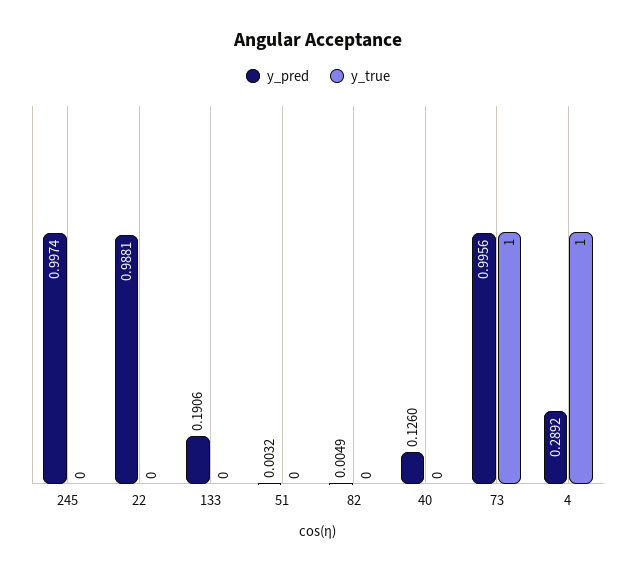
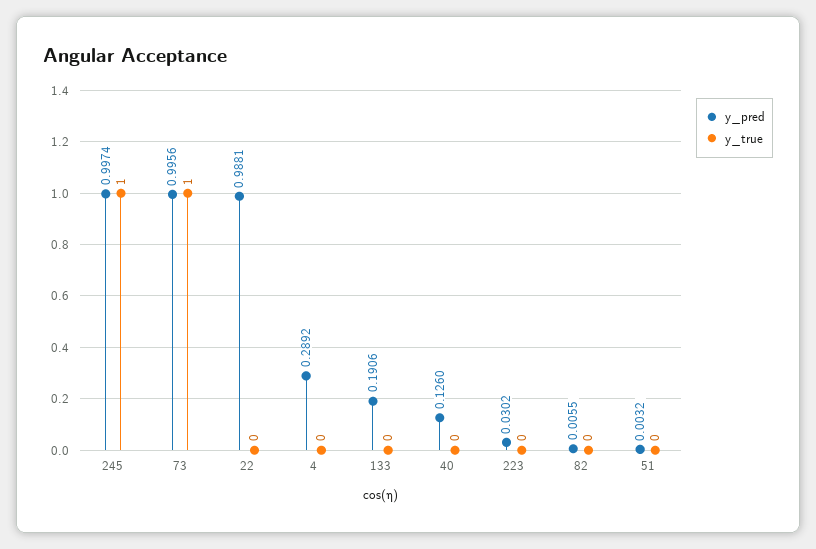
  {
    "y_pred": {
      "245": 0.9974,
      "22": 0.9881,
      "133": 0.1906,
      "51": 0.0032,
-     "82": 0.0049,
+     "82": 0.0055,
      "40": 0.126,
      "73": 0.9956,
-     "4": 0.2892
+     "4": 0.2892,
+     "223": 0.0302
    },
    "y_true": {
-     "245": 0,
+     "245": 1,
      "22": 0,
      "133": 0,
      "51": 0,
      "82": 0,
      "40": 0,
      "73": 1,
-     "4": 1
+     "4": 0,
+     "223": 0
    }
  }

